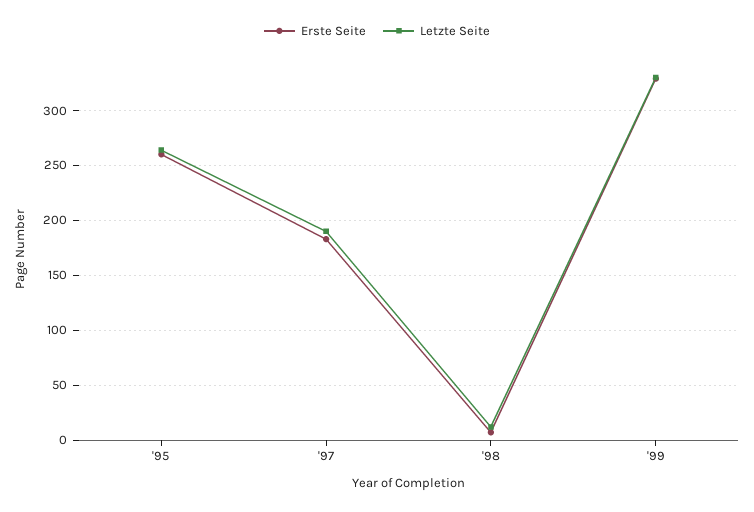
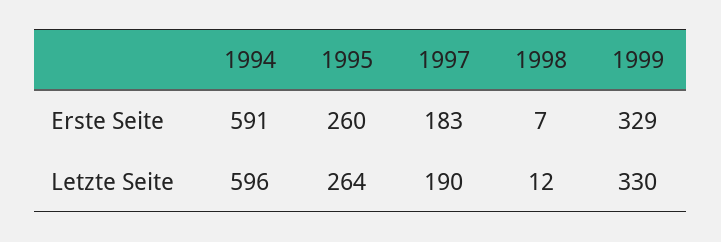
  {
    "Erste Seite": {
      "'95": 260,
      "'97": 183,
      "'98": 7,
-     "'99": 329
+     "'99": 329,
+     "1994": 591
    },
    "Letzte Seite": {
      "'95": 264,
      "'97": 190,
      "'98": 12,
-     "'99": 330
+     "'99": 330,
+     "1994": 596
    }
  }

